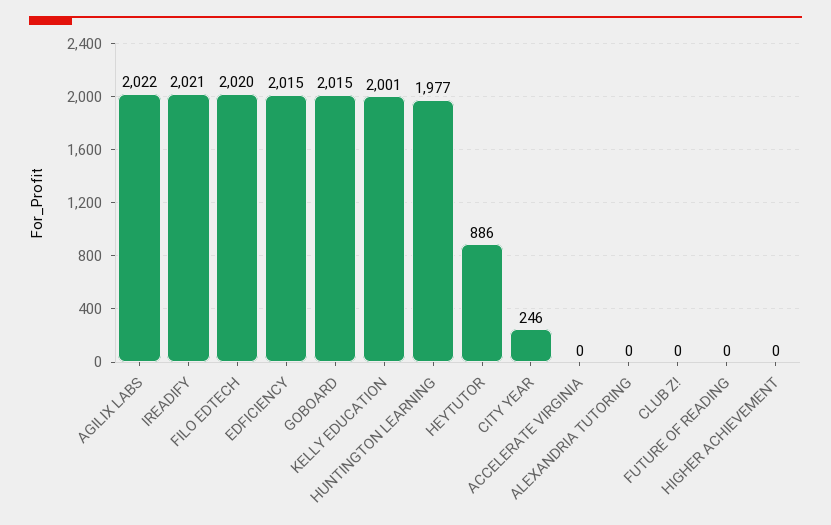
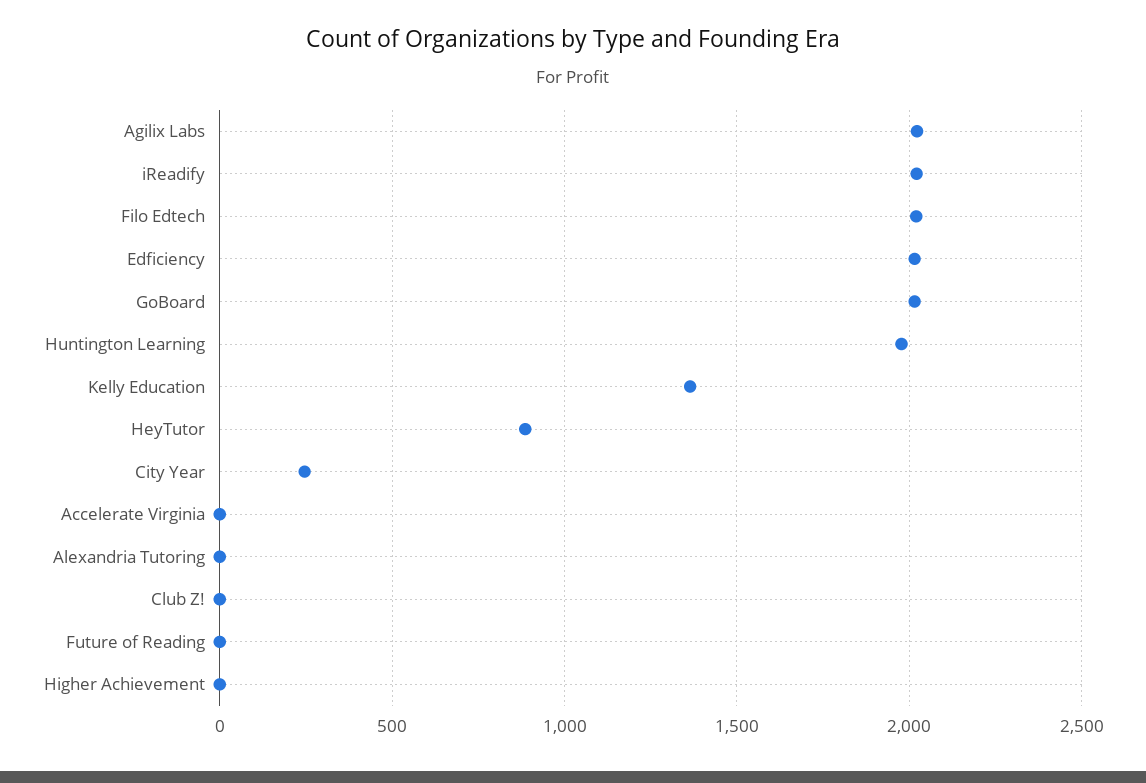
  {
    "AGILIX LABS": 2022,
    "IREADIFY": 2021,
    "FILO EDTECH": 2020,
    "EDFICIENCY": 2015,
    "GOBOARD": 2015,
-   "KELLY EDUCATION": 2001,
+   "KELLY EDUCATION": 1350,
    "HUNTINGTON LEARNING": 1977,
    "HEYTUTOR": 886,
    "CITY YEAR": 246,
    "ACCELERATE VIRGINIA": 0,
    "ALEXANDRIA TUTORING": 0,
    "CLUB Z!": 0,
    "FUTURE OF READING": 0,
    "HIGHER ACHIEVEMENT": 0
  }

